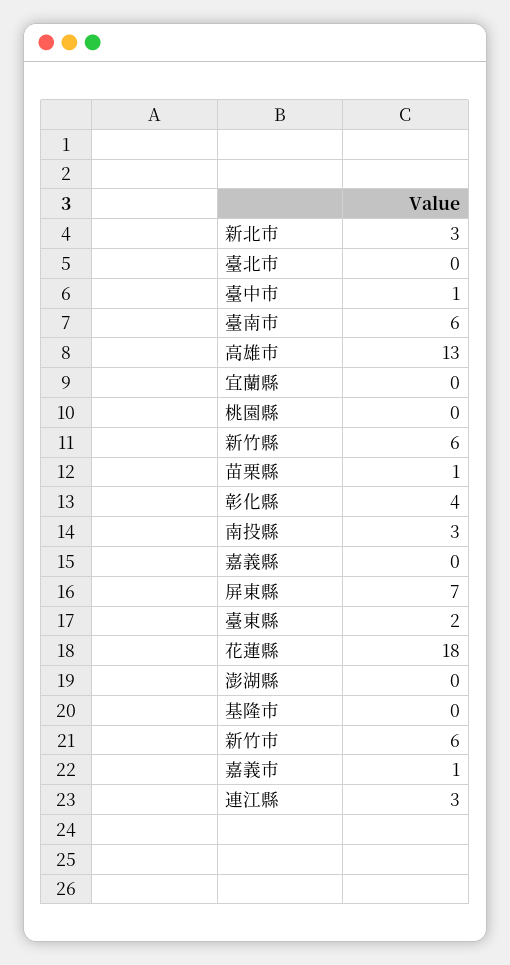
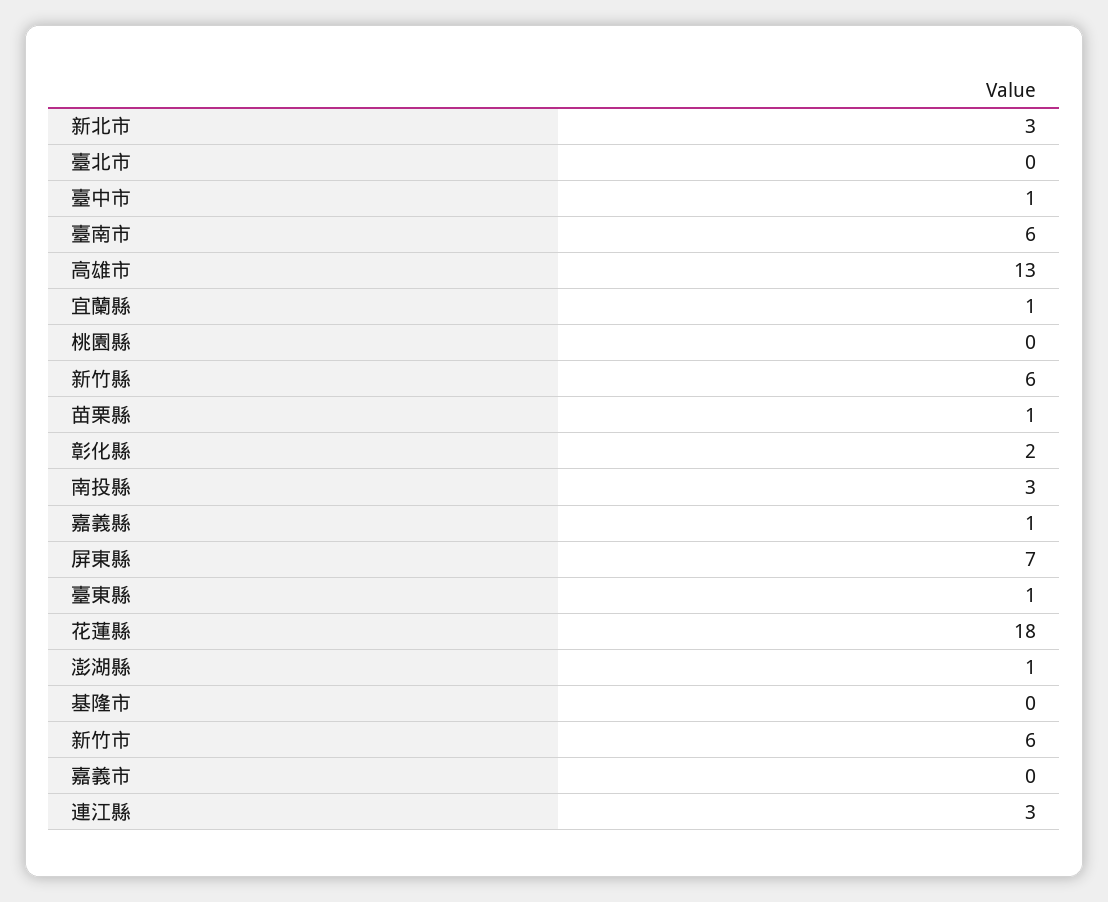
  {
    "新北市": 3,
    "臺北市": 0,
    "臺中市": 1,
    "臺南市": 6,
    "高雄市": 13,
-   "宜蘭縣": 0,
+   "宜蘭縣": 1,
    "桃園縣": 0,
    "新竹縣": 6,
    "苗栗縣": 1,
-   "彰化縣": 4,
+   "彰化縣": 2,
    "南投縣": 3,
-   "嘉義縣": 0,
+   "嘉義縣": 1,
    "屏東縣": 7,
-   "臺東縣": 2,
+   "臺東縣": 1,
    "花蓮縣": 18,
-   "澎湖縣": 0,
+   "澎湖縣": 1,
    "基隆市": 0,
    "新竹市": 6,
-   "嘉義市": 1,
+   "嘉義市": 0,
    "連江縣": 3
  }

